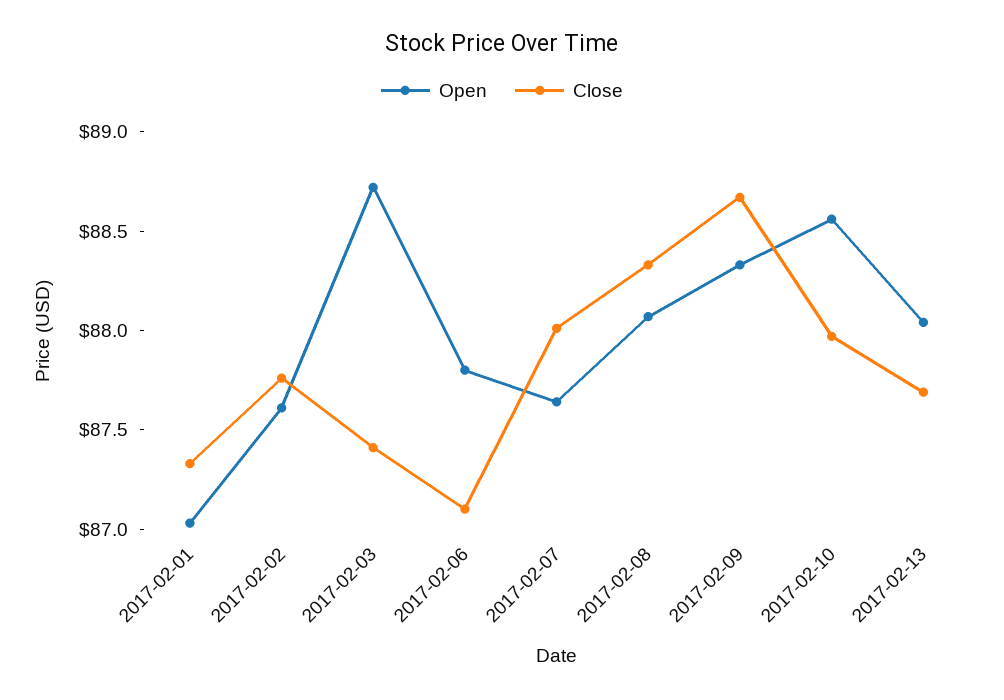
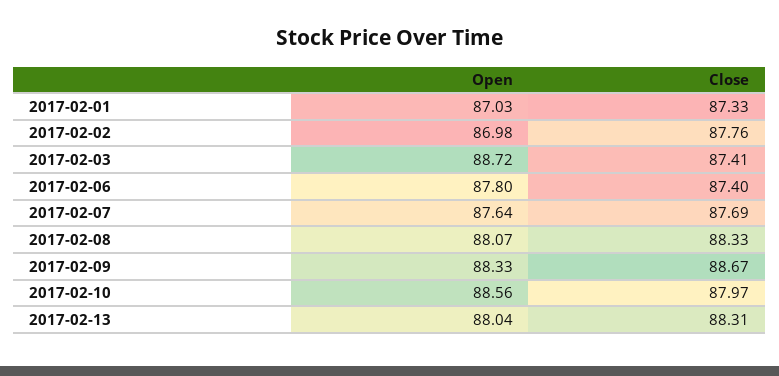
  {
    "Open": {
      "2017-02-01": 87.03,
-     "2017-02-02": 87.6,
+     "2017-02-02": 86.98,
      "2017-02-03": 88.72,
      "2017-02-06": 87.8,
      "2017-02-07": 87.64,
      "2017-02-08": 88.07,
      "2017-02-09": 88.33,
      "2017-02-10": 88.56,
      "2017-02-13": 88.04
    },
    "Close": {
      "2017-02-01": 87.33,
      "2017-02-02": 87.76,
      "2017-02-03": 87.41,
-     "2017-02-06": 87.1,
+     "2017-02-06": 87.4,
-     "2017-02-07": 88,
+     "2017-02-07": 87.69,
      "2017-02-08": 88.33,
      "2017-02-09": 88.67,
      "2017-02-10": 87.97,
-     "2017-02-13": 87.7
+     "2017-02-13": 88.31
    }
  }

